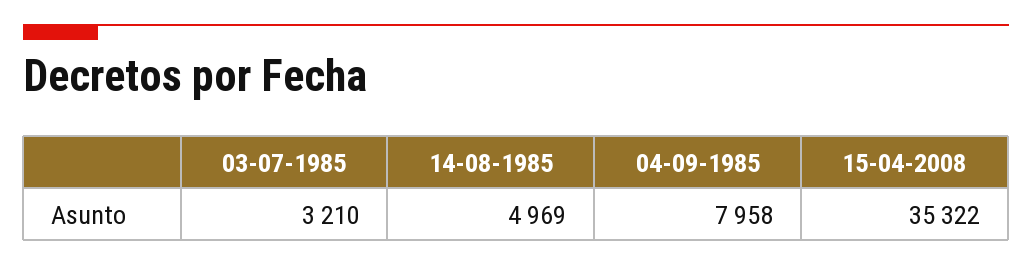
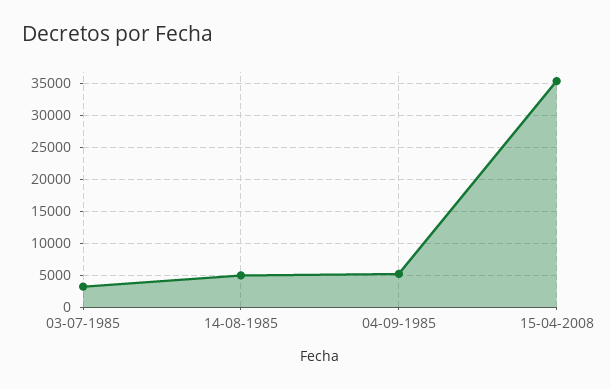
  {
    "03-07-1985": 3210,
    "14-08-1985": 4969,
-   "04-09-1985": 7958,
+   "04-09-1985": 5000,
    "15-04-2008": 35322
  }

